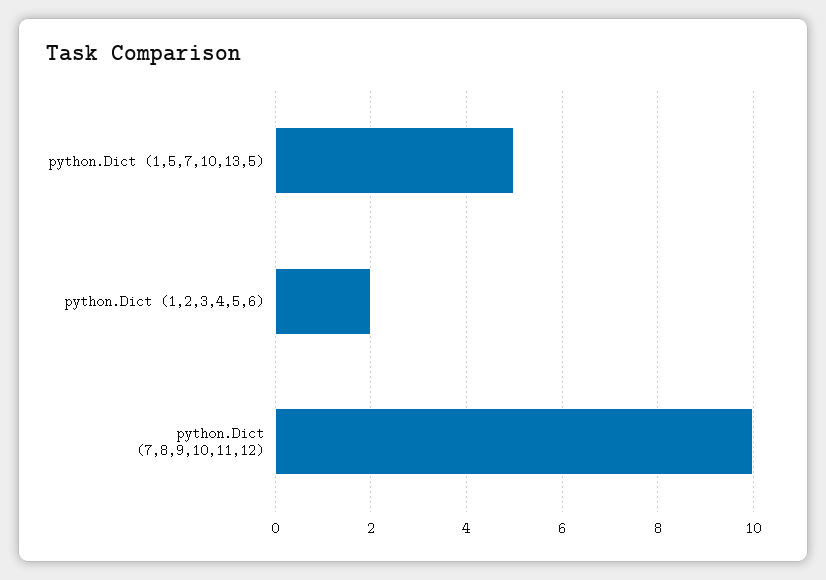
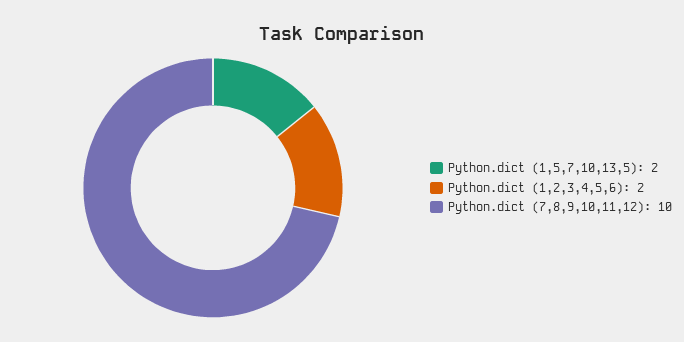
  {
-   "python.Dict (1,5,7,10,13,5)": 5,
+   "python.Dict (1,5,7,10,13,5)": 2,
    "python.Dict (1,2,3,4,5,6)": 2,
    "python.Dict (7,8,9,10,11,12)": 10
  }

